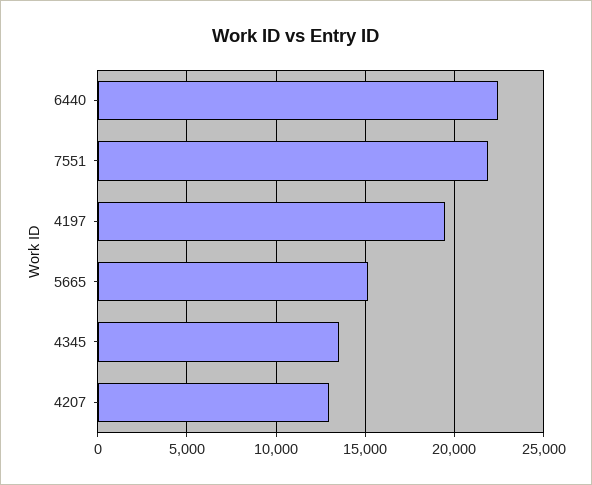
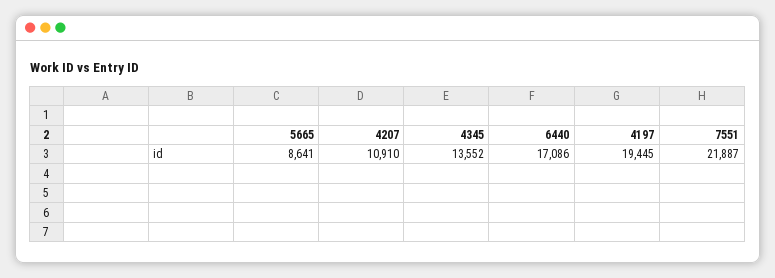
  {
-   "6440": 22500,
+   "6440": 17086,
    "7551": 21887,
    "4197": 19445,
-   "5665": 15000,
+   "5665": 8641,
    "4345": 13552,
-   "4207": 13000
+   "4207": 10910
  }

